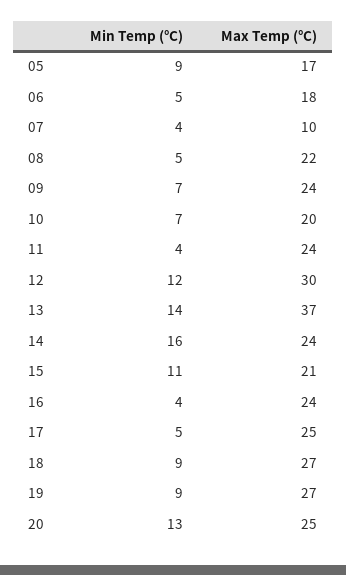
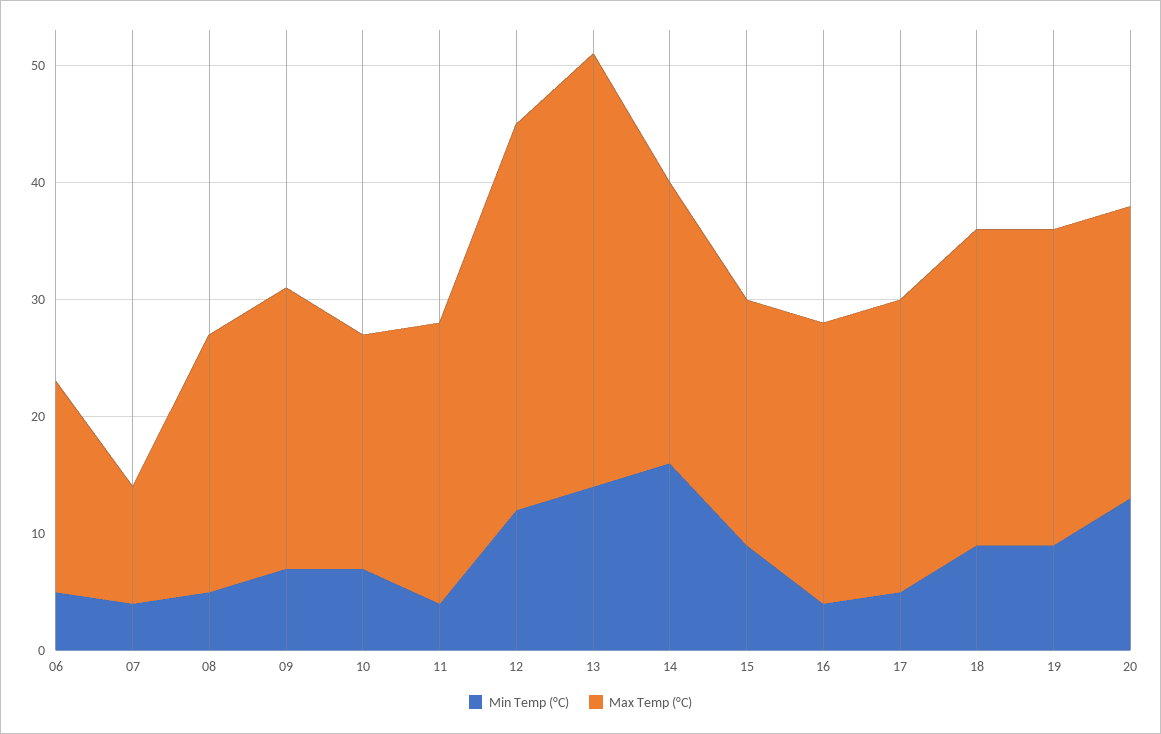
  {
    "Min Temp (°C)": {
-     "05": 9,
      "06": 5,
      "07": 4,
      "08": 5,
      "09": 7,
      "10": 7,
      "11": 4,
      "12": 12,
      "13": 14,
      "14": 16,
-     "15": 11,
+     "15": 9,
      "16": 4,
      "17": 5,
      "18": 9,
      "19": 9,
      "20": 13
    },
    "Max Temp (°C)": {
-     "05": 17,
      "06": 18,
      "07": 10,
      "08": 22,
      "09": 24,
      "10": 20,
      "11": 24,
-     "12": 30,
+     "12": 33,
      "13": 37,
      "14": 24,
      "15": 21,
      "16": 24,
      "17": 25,
      "18": 27,
      "19": 27,
      "20": 25
    }
  }

